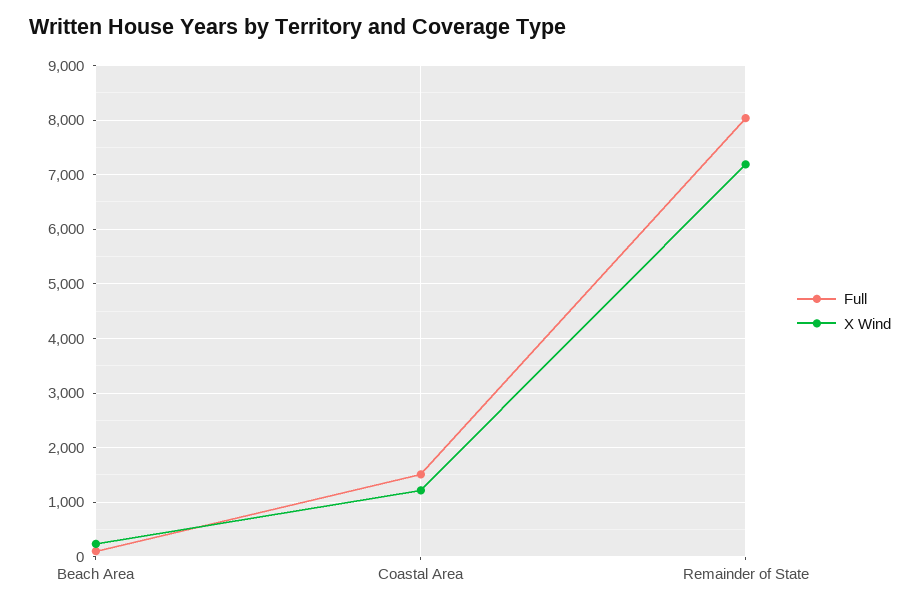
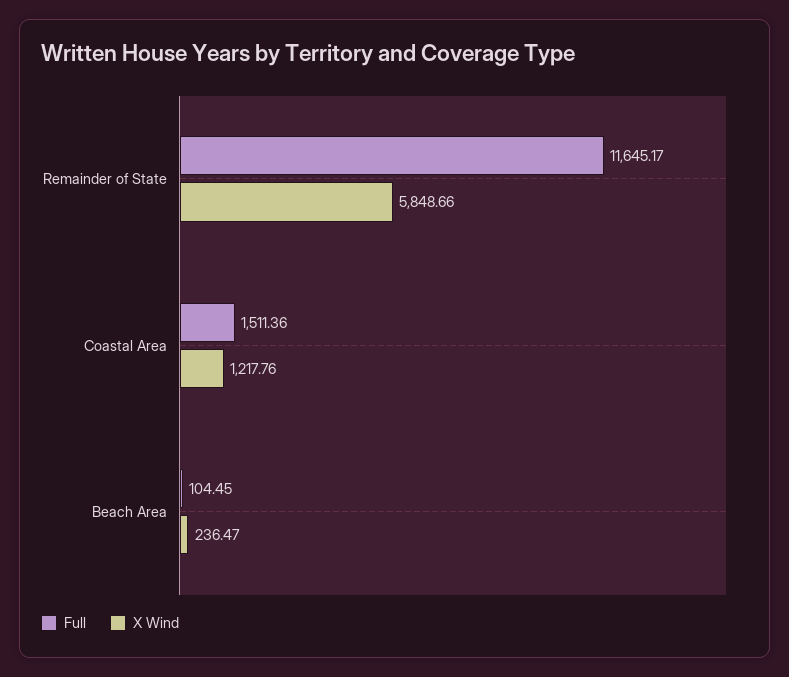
  {
    "Full": {
      "Beach Area": 104.45,
      "Coastal Area": 1511.36,
-     "Remainder of State": 8000
+     "Remainder of State": 11645.17
    },
    "X Wind": {
      "Beach Area": 236.47,
      "Coastal Area": 1217.76,
-     "Remainder of State": 7200
+     "Remainder of State": 5848.66
    }
  }

